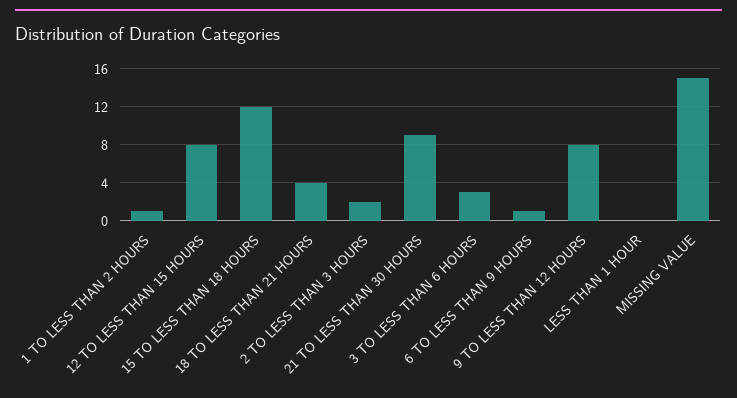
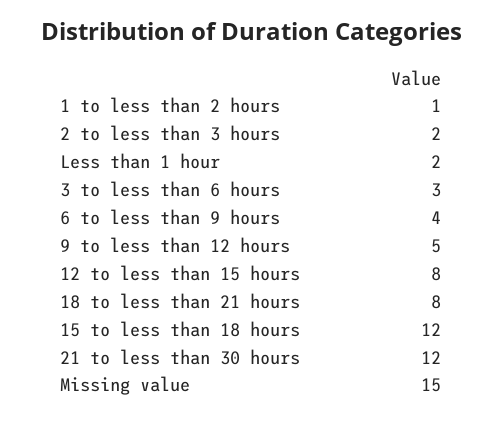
  {
    "1 TO LESS THAN 2 HOURS": 1,
    "12 TO LESS THAN 15 HOURS": 8,
    "15 TO LESS THAN 18 HOURS": 12,
-   "18 TO LESS THAN 21 HOURS": 4,
+   "18 TO LESS THAN 21 HOURS": 8,
    "2 TO LESS THAN 3 HOURS": 2,
-   "21 TO LESS THAN 30 HOURS": 9,
+   "21 TO LESS THAN 30 HOURS": 12,
    "3 TO LESS THAN 6 HOURS": 3,
-   "6 TO LESS THAN 9 HOURS": 1,
+   "6 TO LESS THAN 9 HOURS": 4,
-   "9 TO LESS THAN 12 HOURS": 8,
+   "9 TO LESS THAN 12 HOURS": 5,
-   "LESS THAN 1 HOUR": 0,
+   "LESS THAN 1 HOUR": 2,
    "MISSING VALUE": 15
  }

